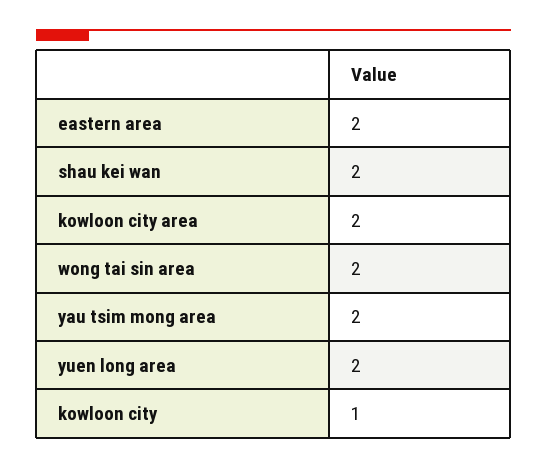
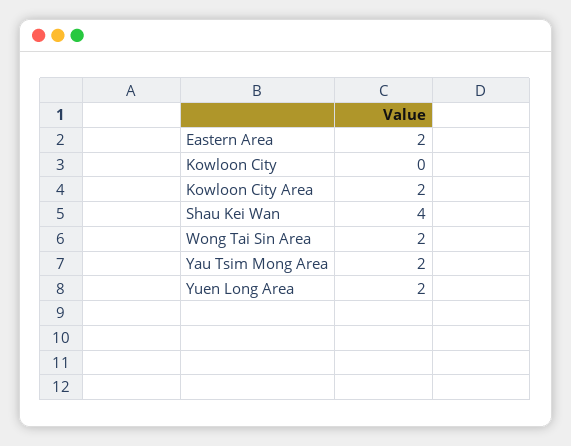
  {
    "eastern area": 2,
-   "shau kei wan": 2,
+   "shau kei wan": 4,
    "kowloon city area": 2,
    "wong tai sin area": 2,
    "yau tsim mong area": 2,
    "yuen long area": 2,
-   "kowloon city": 1
+   "kowloon city": 0
  }

